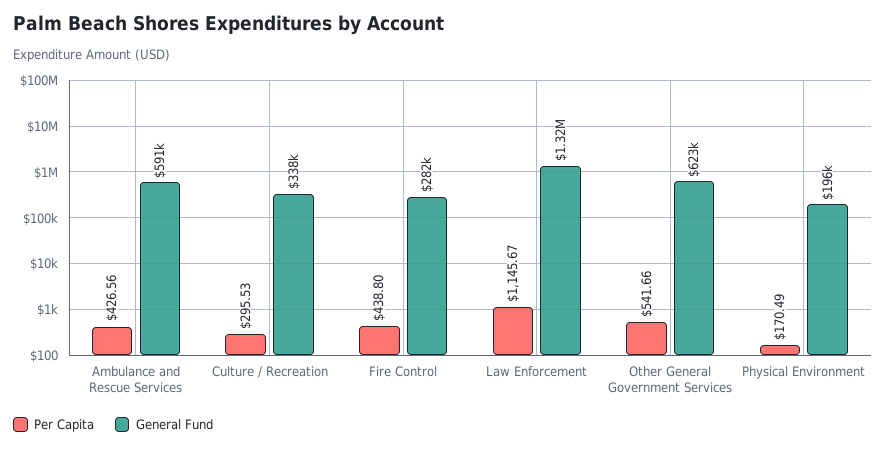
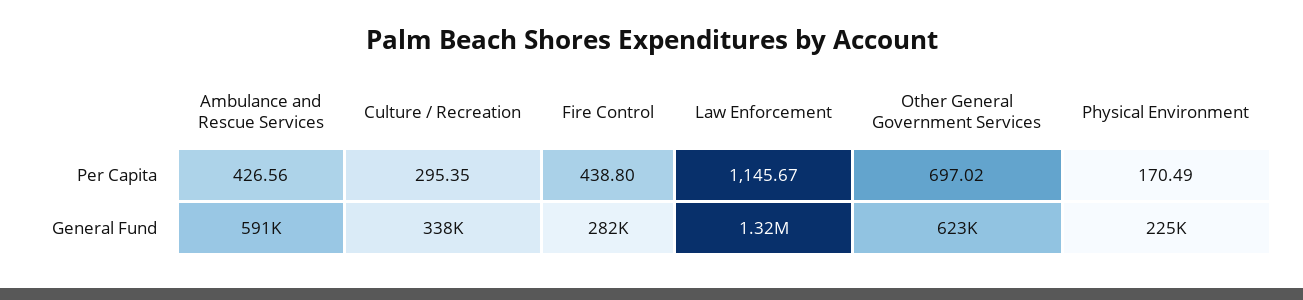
  {
    "Per Capita": {
      "Ambulance and Rescue Services": 426.56,
-     "Culture / Recreation": 295.53,
+     "Culture / Recreation": 295.35,
      "Fire Control": 438.8,
      "Law Enforcement": 1145.67,
-     "Other General Government Services": 541.66,
+     "Other General Government Services": 697.02,
      "Physical Environment": 170.49
    },
    "General Fund": {
      "Ambulance and Rescue Services": 591000,
      "Culture / Recreation": 338000,
      "Fire Control": 282000,
      "Law Enforcement": 1320000,
      "Other General Government Services": 623000,
-     "Physical Environment": 196000
+     "Physical Environment": 225000
    }
  }

